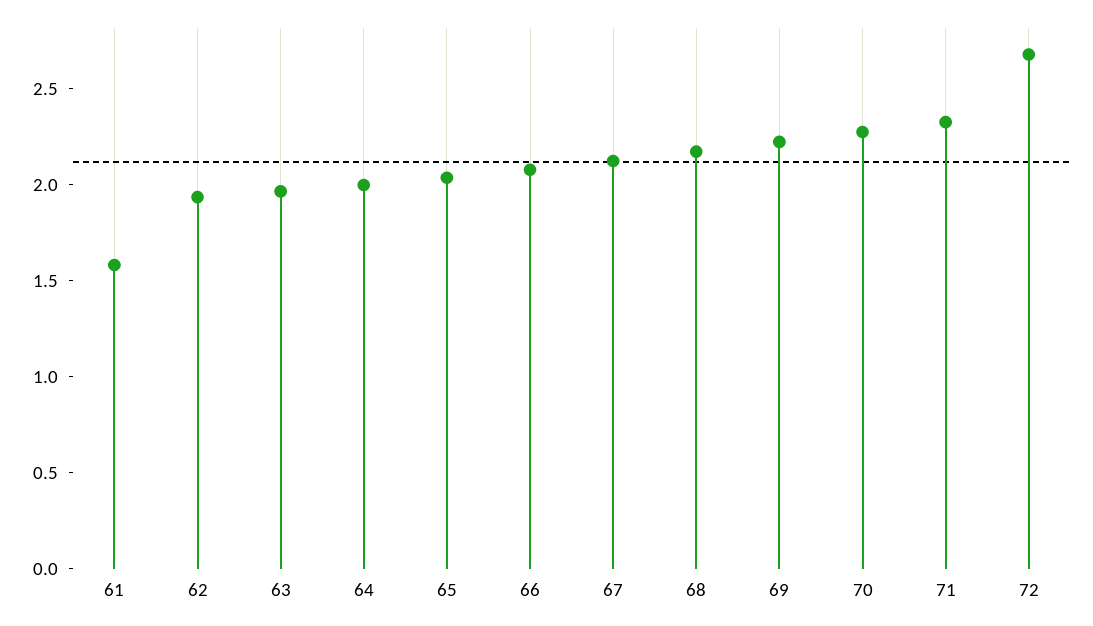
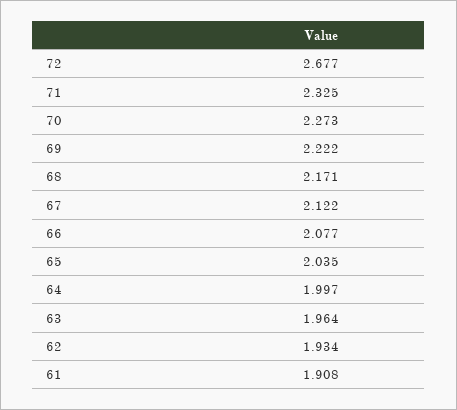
  {
-   "61": 1.6,
+   "61": 1.908,
    "62": 1.934,
    "63": 1.964,
    "64": 1.997,
    "65": 2.035,
    "66": 2.077,
    "67": 2.122,
    "68": 2.171,
    "69": 2.222,
    "70": 2.273,
    "71": 2.325,
    "72": 2.677
  }

